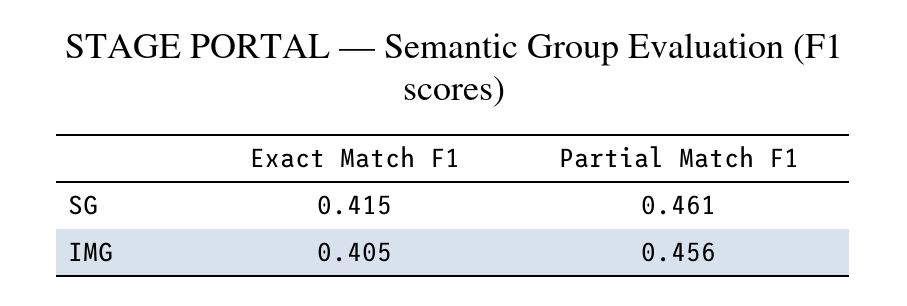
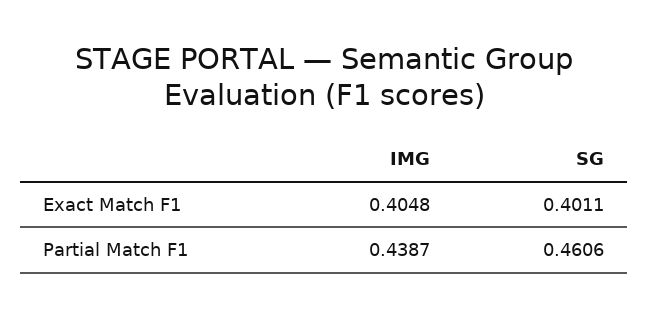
  {
    "Exact Match F1": {
-     "SG": 0.415,
+     "SG": 0.4011,
      "IMG": 0.4048
    },
    "Partial Match F1": {
      "SG": 0.4606,
-     "IMG": 0.456
+     "IMG": 0.4387
    }
  }

